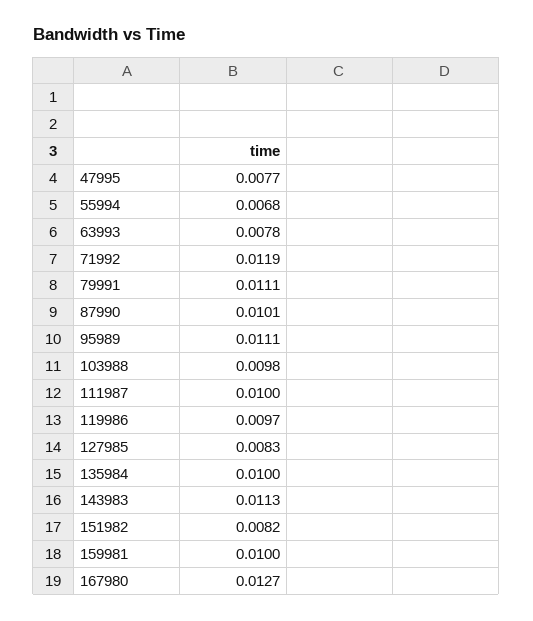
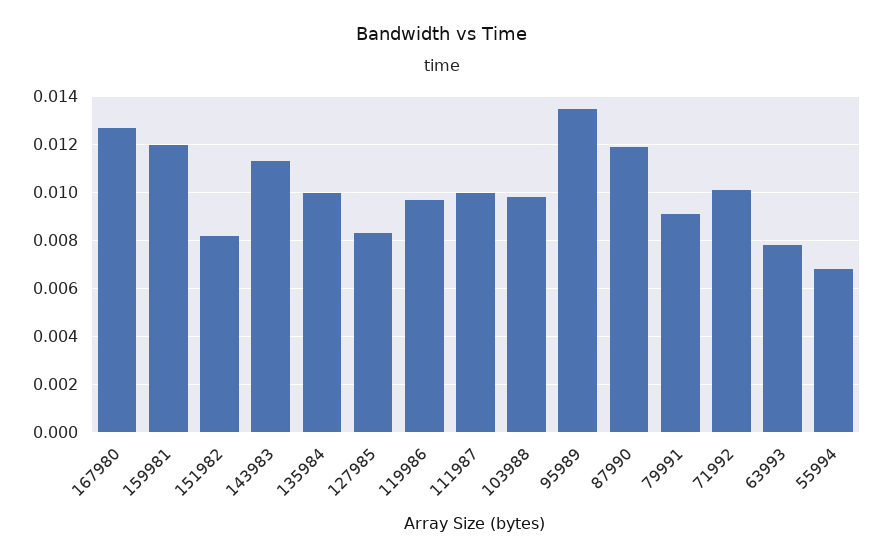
  {
-   "47995": 0.0077,
    "55994": 0.0068,
    "63993": 0.0078,
-   "71992": 0.0119,
+   "71992": 0.01,
-   "79991": 0.0111,
+   "79991": 0.009,
-   "87990": 0.0101,
+   "87990": 0.012,
-   "95989": 0.0111,
+   "95989": 0.0135,
    "103988": 0.0098,
    "111987": 0.01,
    "119986": 0.0097,
    "127985": 0.0083,
    "135984": 0.01,
    "143983": 0.0113,
    "151982": 0.0082,
-   "159981": 0.01,
+   "159981": 0.012,
    "167980": 0.0127
  }

